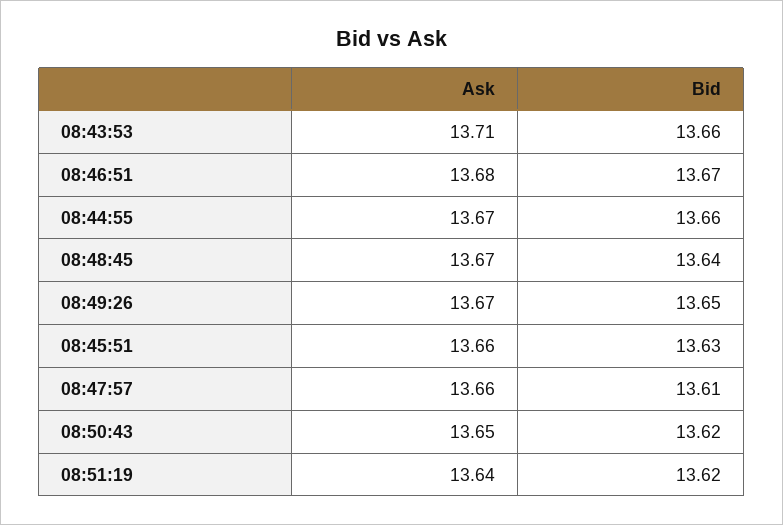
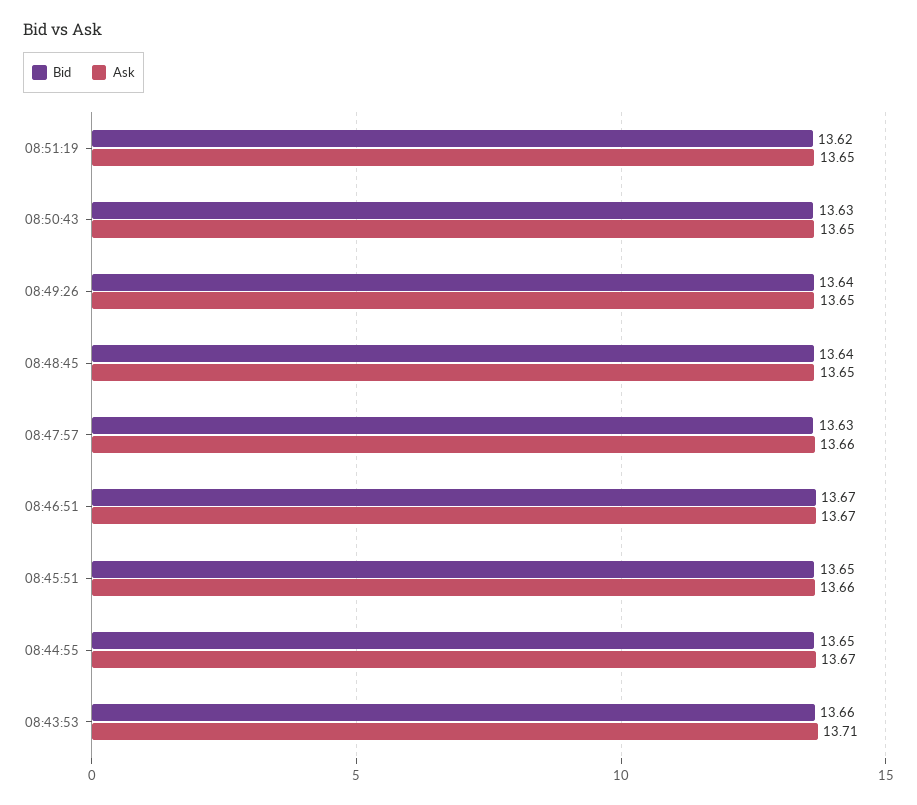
  {
    "Ask": {
      "08:43:53": 13.71,
-     "08:46:51": 13.68,
+     "08:46:51": 13.67,
      "08:44:55": 13.67,
-     "08:48:45": 13.67,
+     "08:48:45": 13.65,
-     "08:49:26": 13.67,
+     "08:49:26": 13.65,
      "08:45:51": 13.66,
      "08:47:57": 13.66,
      "08:50:43": 13.65,
-     "08:51:19": 13.64
+     "08:51:19": 13.65
    },
    "Bid": {
      "08:43:53": 13.66,
      "08:46:51": 13.67,
-     "08:44:55": 13.66,
+     "08:44:55": 13.65,
      "08:48:45": 13.64,
-     "08:49:26": 13.65,
+     "08:49:26": 13.64,
-     "08:45:51": 13.63,
+     "08:45:51": 13.65,
-     "08:47:57": 13.61,
+     "08:47:57": 13.63,
-     "08:50:43": 13.62,
+     "08:50:43": 13.63,
      "08:51:19": 13.62
    }
  }

